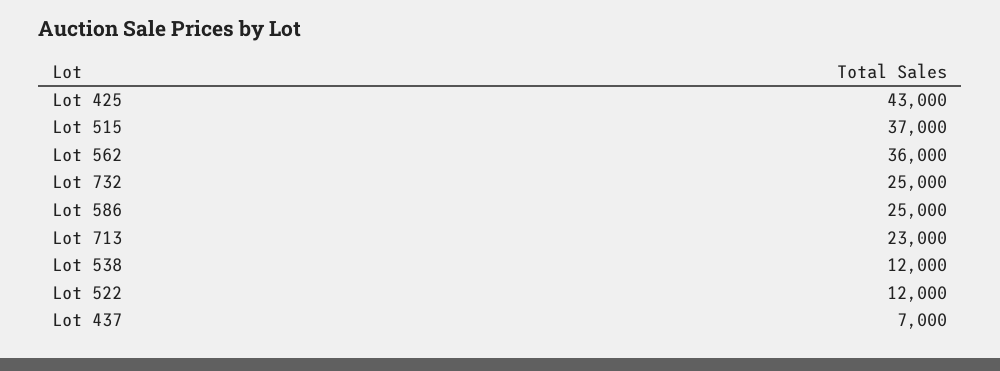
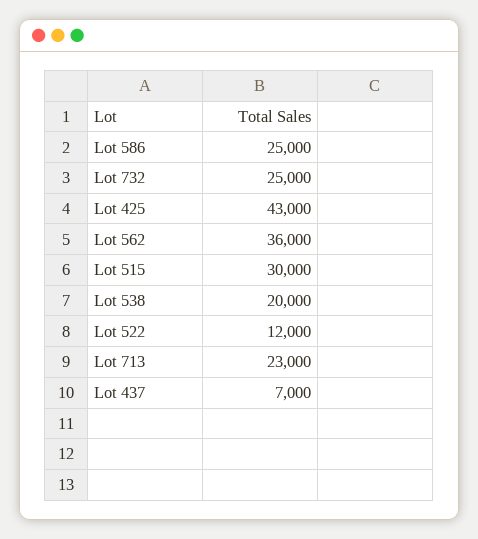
  {
    "Lot 425": 43000,
-   "Lot 515": 37000,
+   "Lot 515": 30000,
    "Lot 562": 36000,
    "Lot 732": 25000,
    "Lot 586": 25000,
    "Lot 713": 23000,
-   "Lot 538": 12000,
+   "Lot 538": 20000,
    "Lot 522": 12000,
    "Lot 437": 7000
  }

